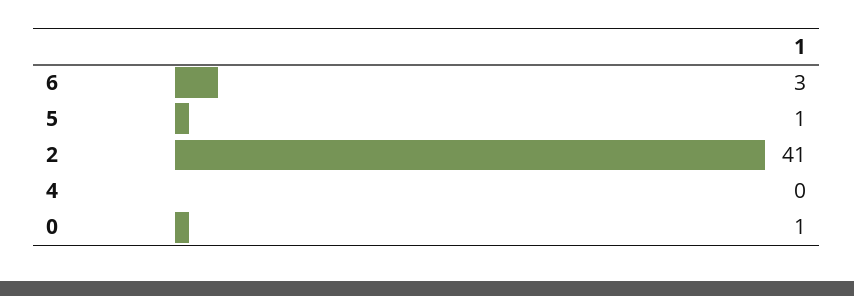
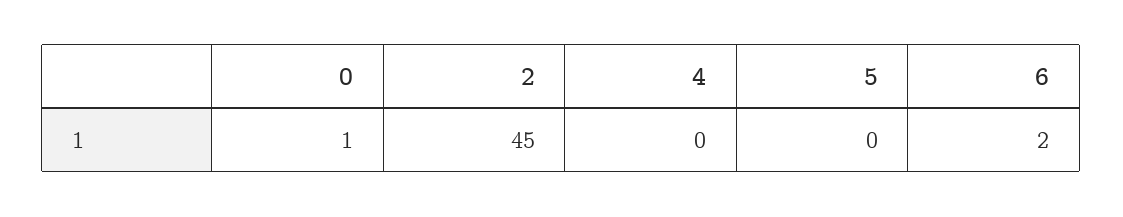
  {
-   "6": 3,
+   "6": 2,
-   "5": 1,
+   "5": 0,
-   "2": 41,
+   "2": 45,
    "4": 0,
    "0": 1
  }

